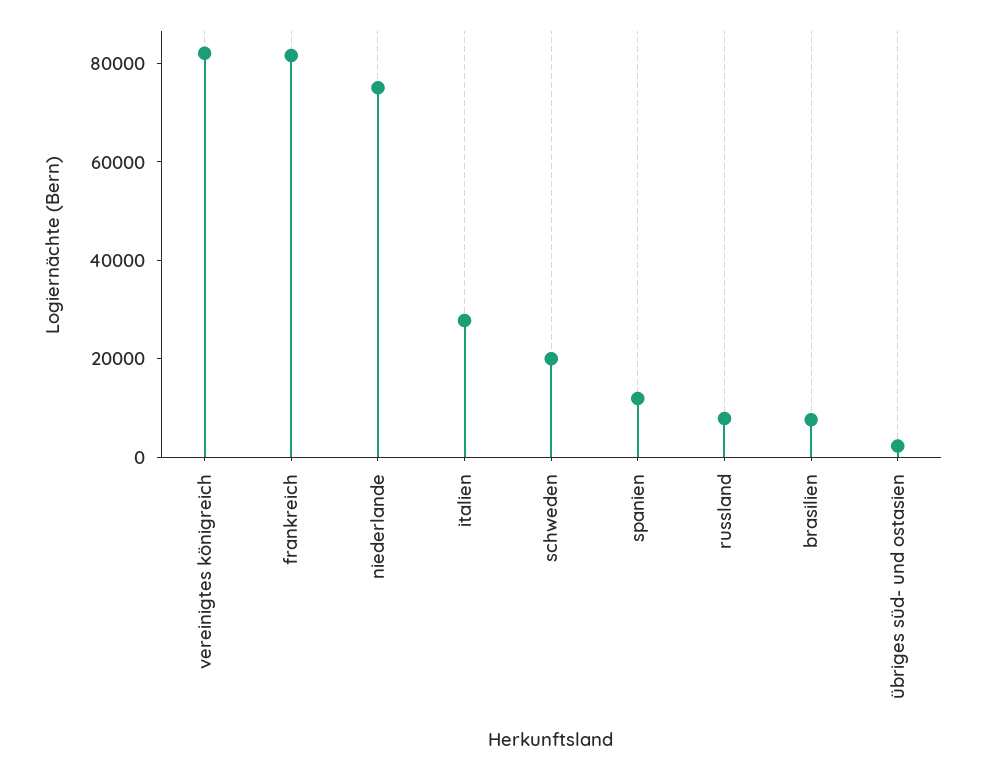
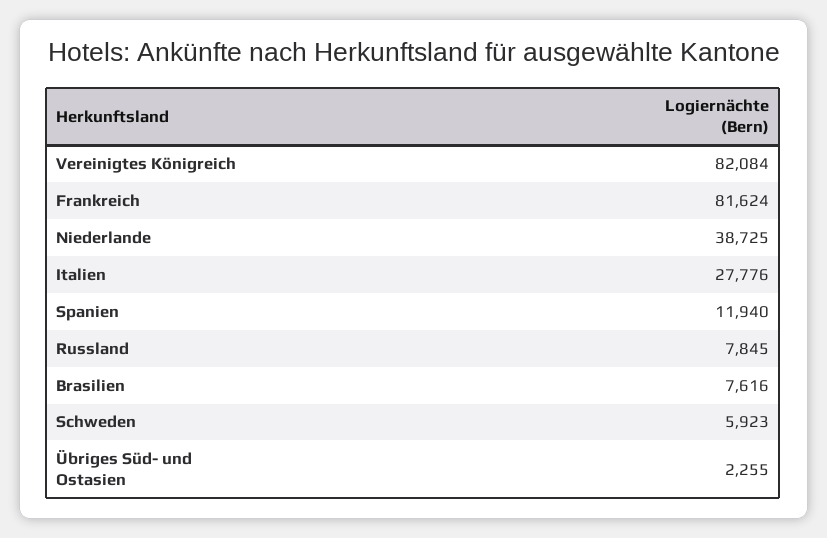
  {
    "vereinigtes königreich": 82084,
    "frankreich": 81624,
-   "niederlande": 75000,
+   "niederlande": 38725,
    "italien": 27776,
-   "schweden": 20000,
+   "schweden": 5923,
    "spanien": 11940,
    "russland": 7845,
    "brasilien": 7616,
    "übriges süd- und ostasien": 2255
  }

